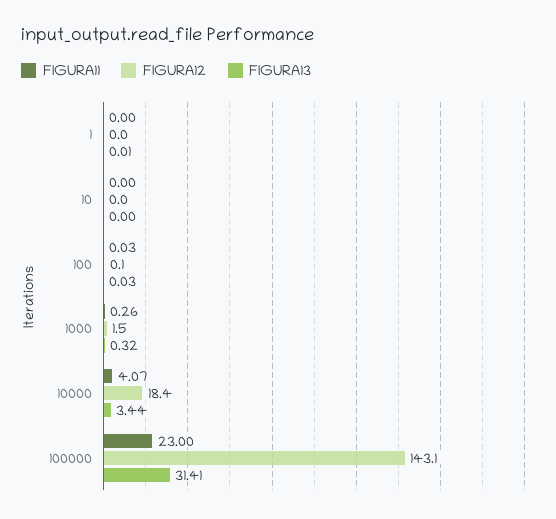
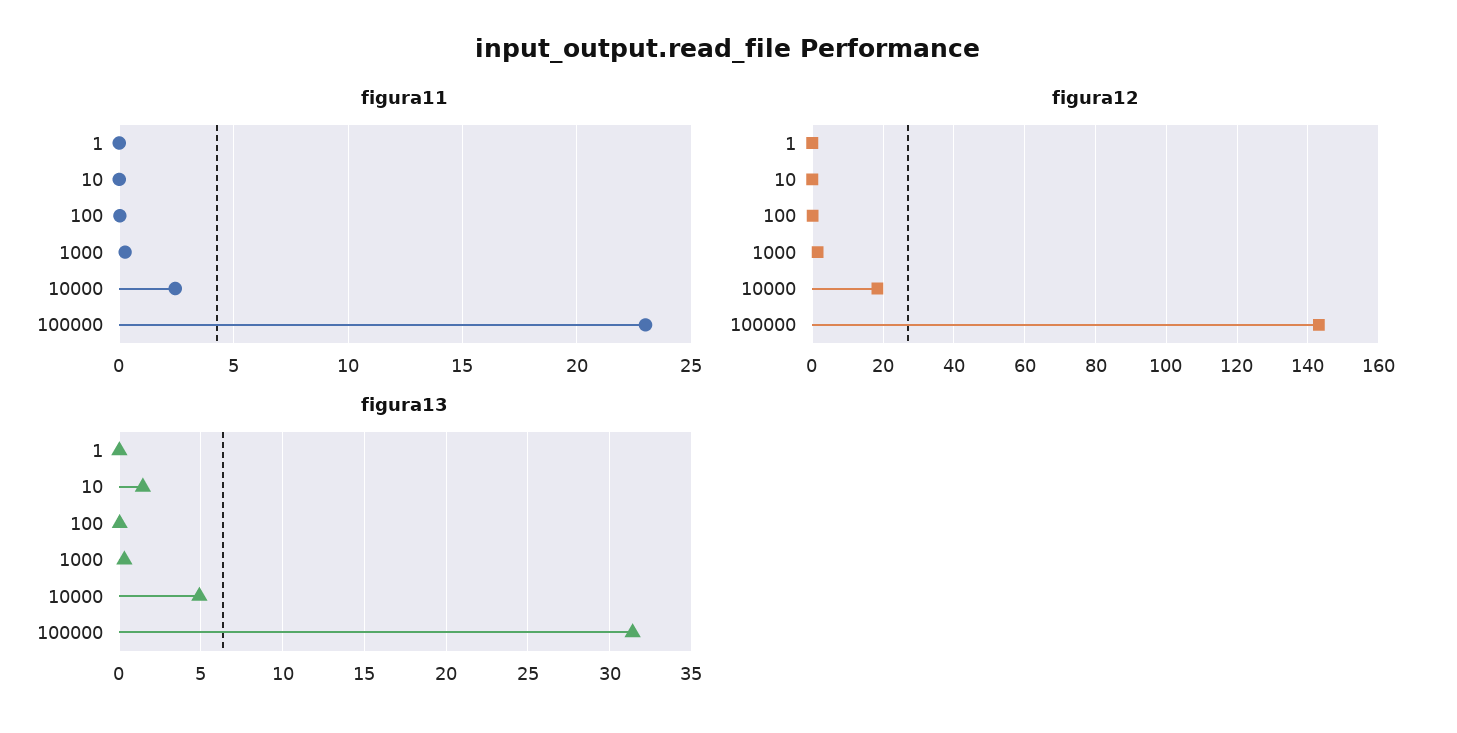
  {
    "FIGURA11": {
      "1": 0,
      "10": 0,
      "100": 0.03,
      "1000": 0.26,
-     "10000": 4.07,
+     "10000": 2.5,
      "100000": 23
    },
    "FIGURA12": {
      "1": 0,
      "10": 0,
      "100": 0.1,
      "1000": 1.5,
      "10000": 18.4,
      "100000": 143.1
    },
    "FIGURA13": {
      "1": 0.01,
-     "10": 0,
+     "10": 1.5,
      "100": 0.03,
      "1000": 0.32,
-     "10000": 3.44,
+     "10000": 5,
      "100000": 31.41
    }
  }

